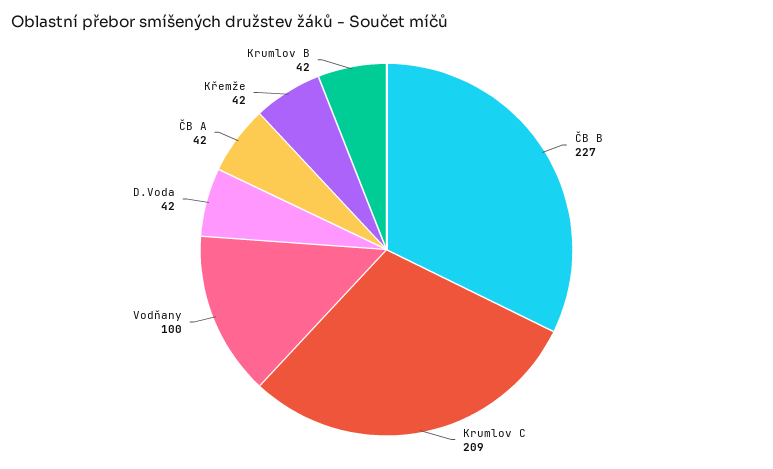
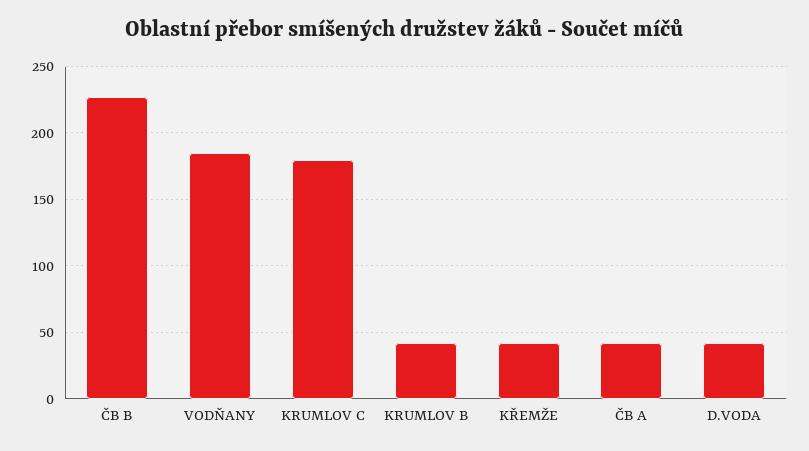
  {
    "ČB B": 227,
-   "Krumlov C": 209,
+   "Krumlov C": 180,
-   "Vodňany": 100,
+   "Vodňany": 185,
    "D.Voda": 42,
    "ČB A": 42,
    "Křemže": 42,
    "Krumlov B": 42
  }

